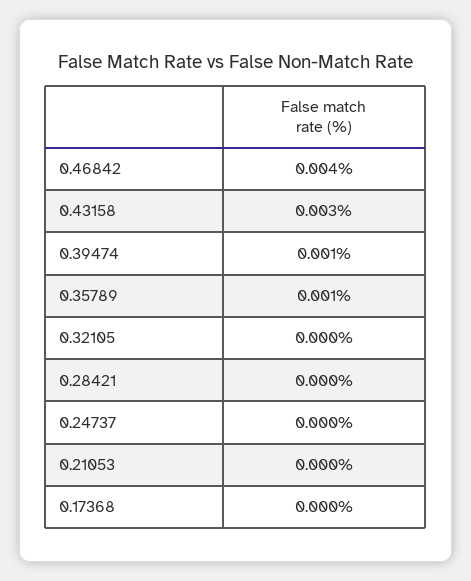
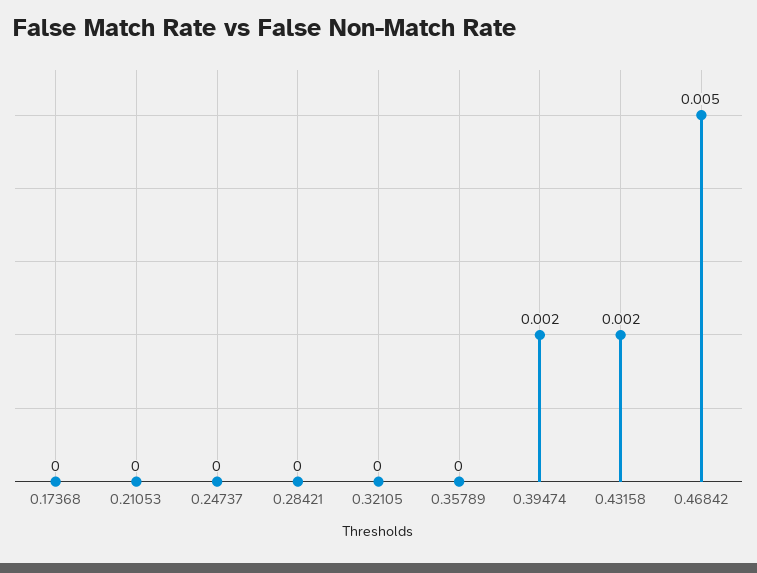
  {
-   "0.46842": 0.004,
+   "0.46842": 0.005,
-   "0.43158": 0.003,
+   "0.43158": 0.002,
-   "0.39474": 0.001,
+   "0.39474": 0.002,
-   "0.35789": 0.001,
+   "0.35789": 0,
    "0.32105": 0,
    "0.28421": 0,
    "0.24737": 0,
    "0.21053": 0,
    "0.17368": 0
  }

